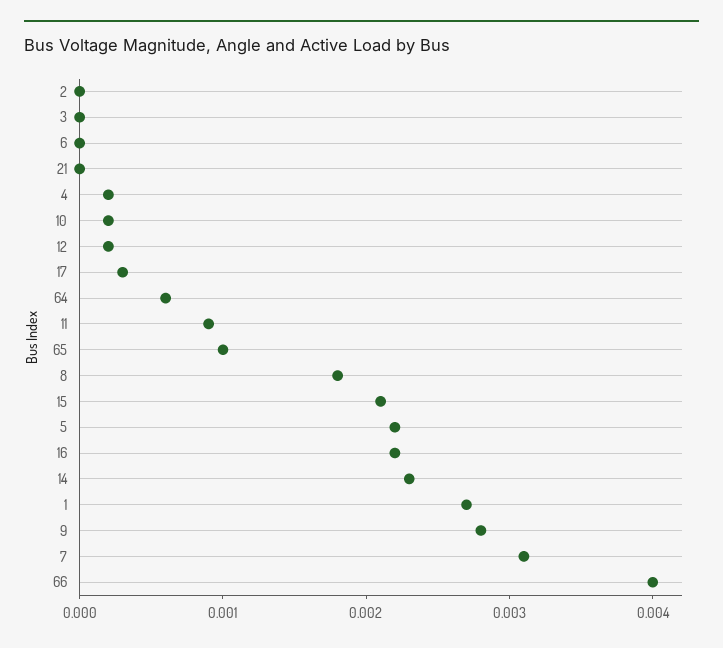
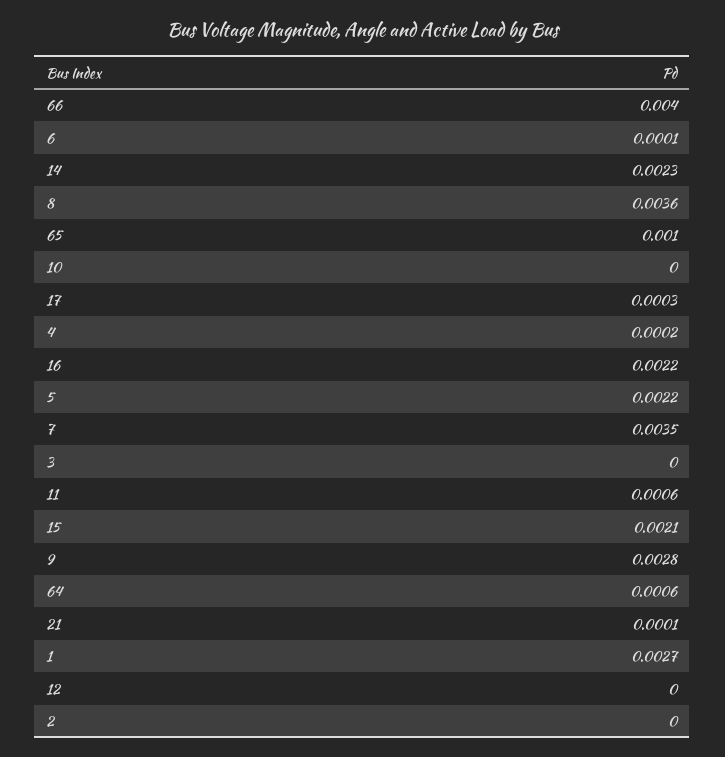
  {
    "2": 0,
    "3": 0,
-   "6": 0,
+   "6": 0.0001,
-   "21": 0,
+   "21": 0.0001,
    "4": 0.0002,
-   "10": 0.0002,
+   "10": 0,
-   "12": 0.0002,
+   "12": 0,
    "17": 0.0003,
    "64": 0.0006,
-   "11": 0.0009,
+   "11": 0.0006,
    "65": 0.001,
-   "8": 0.0018,
+   "8": 0.0036,
    "15": 0.0021,
    "5": 0.0022,
    "16": 0.0022,
    "14": 0.0023,
    "1": 0.0027,
    "9": 0.0028,
-   "7": 0.0031,
+   "7": 0.0035,
    "66": 0.004
  }

